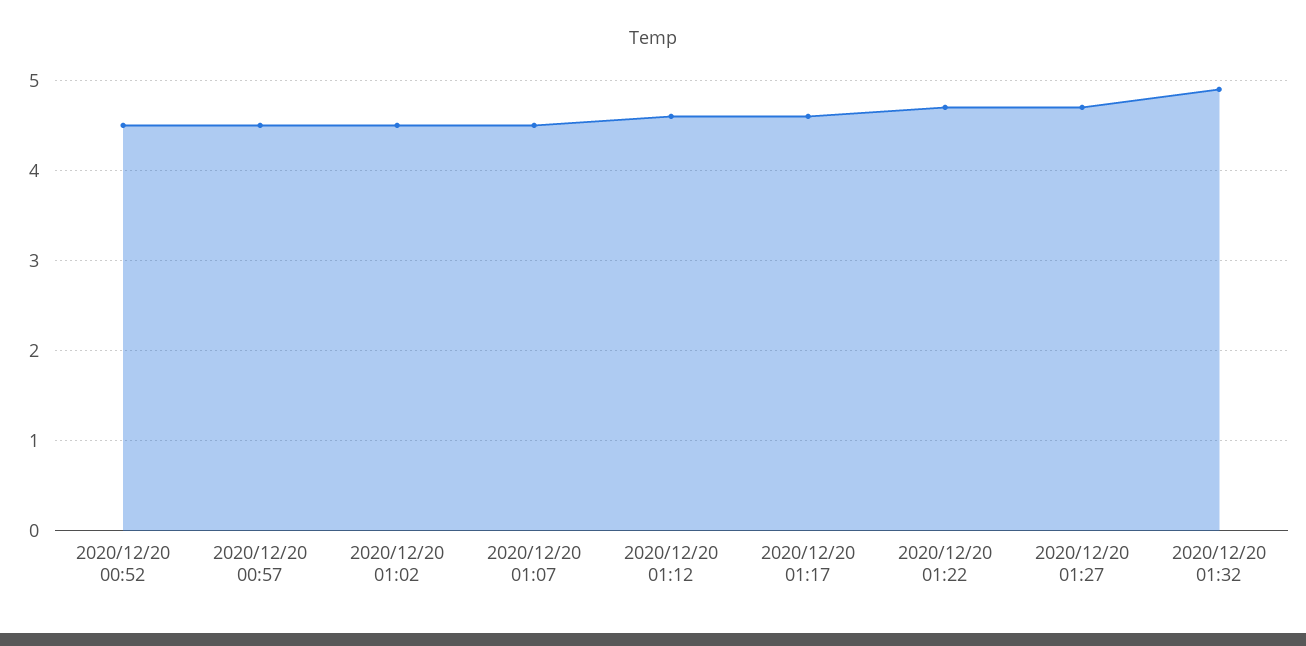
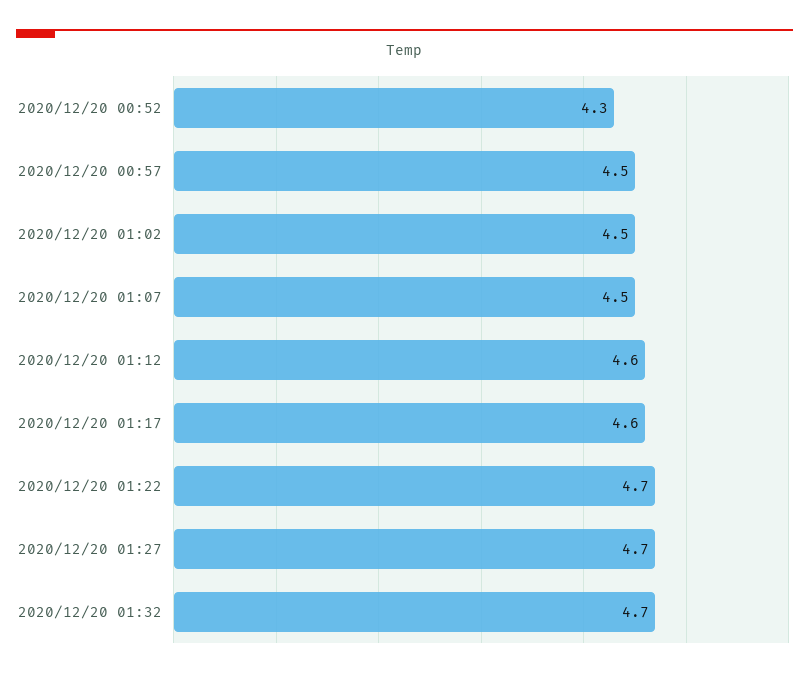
  {
-   "2020/12/20 00:52": 4.5,
+   "2020/12/20 00:52": 4.3,
    "2020/12/20 00:57": 4.5,
    "2020/12/20 01:02": 4.5,
    "2020/12/20 01:07": 4.5,
    "2020/12/20 01:12": 4.6,
    "2020/12/20 01:17": 4.6,
    "2020/12/20 01:22": 4.7,
    "2020/12/20 01:27": 4.7,
-   "2020/12/20 01:32": 4.9
+   "2020/12/20 01:32": 4.7
  }

